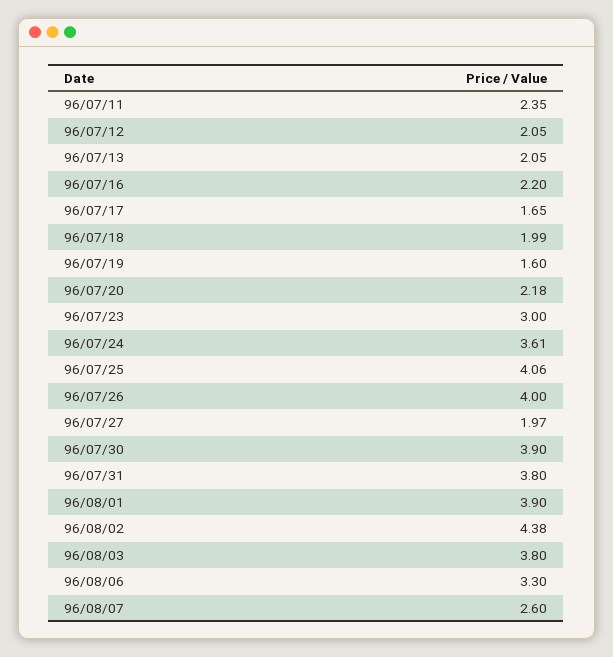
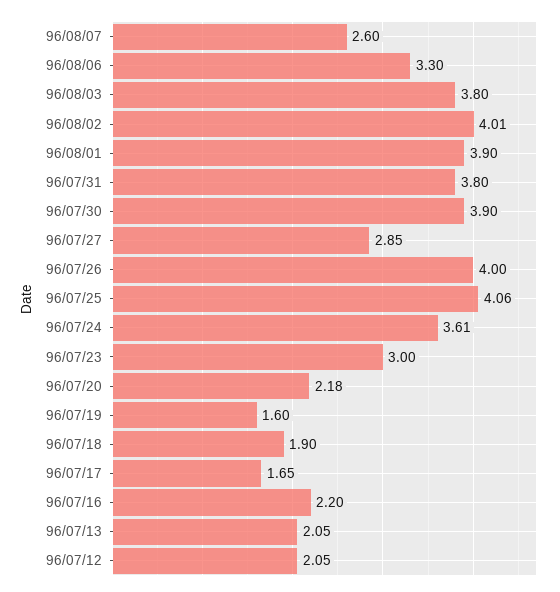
  {
-   "96/07/11": 2.35,
    "96/07/12": 2.05,
    "96/07/13": 2.05,
    "96/07/16": 2.2,
    "96/07/17": 1.65,
-   "96/07/18": 1.99,
+   "96/07/18": 1.9,
    "96/07/19": 1.6,
    "96/07/20": 2.18,
    "96/07/23": 3,
    "96/07/24": 3.61,
    "96/07/25": 4.06,
    "96/07/26": 4,
-   "96/07/27": 1.97,
+   "96/07/27": 2.85,
    "96/07/30": 3.9,
    "96/07/31": 3.8,
    "96/08/01": 3.9,
-   "96/08/02": 4.38,
+   "96/08/02": 4.01,
    "96/08/03": 3.8,
    "96/08/06": 3.3,
    "96/08/07": 2.6
  }

